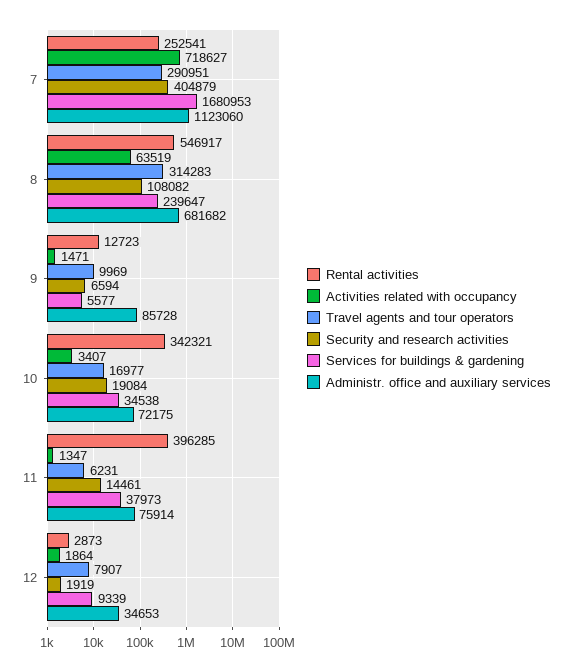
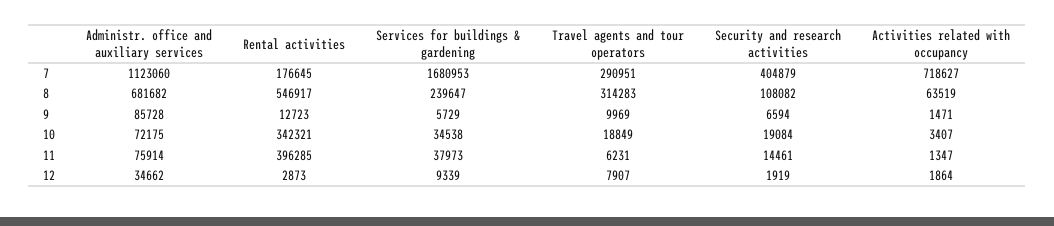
  {
    "Rental activities": {
-     "7": 252541,
+     "7": 176645,
      "8": 546917,
      "9": 12723,
      "10": 342321,
      "11": 396285,
      "12": 2873
    },
    "Activities related with occupancy": {
      "7": 718627,
      "8": 63519,
      "9": 1471,
      "10": 3407,
      "11": 1347,
      "12": 1864
    },
    "Travel agents and tour operators": {
      "7": 290951,
      "8": 314283,
      "9": 9969,
-     "10": 16977,
+     "10": 18849,
      "11": 6231,
      "12": 7907
    },
    "Security and research activities": {
      "7": 404879,
      "8": 108082,
      "9": 6594,
      "10": 19084,
      "11": 14461,
      "12": 1919
    },
    "Services for buildings & gardening": {
      "7": 1680953,
      "8": 239647,
-     "9": 5577,
+     "9": 5729,
      "10": 34538,
      "11": 37973,
      "12": 9339
    },
    "Administr. office and auxiliary services": {
      "7": 1123060,
      "8": 681682,
      "9": 85728,
      "10": 72175,
      "11": 75914,
-     "12": 34653
+     "12": 34662
    }
  }

